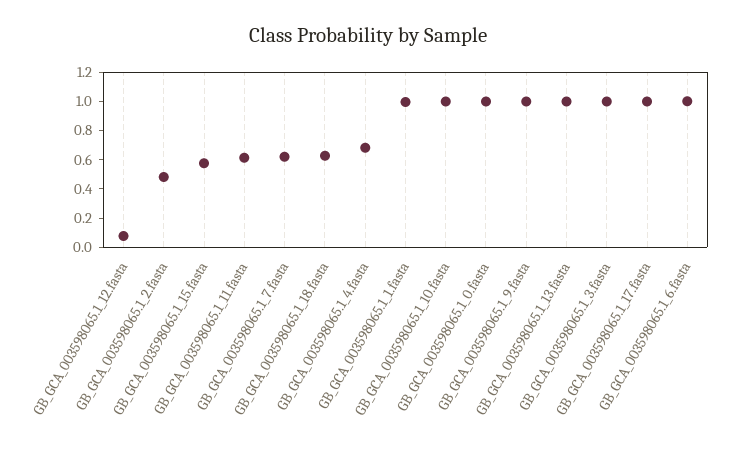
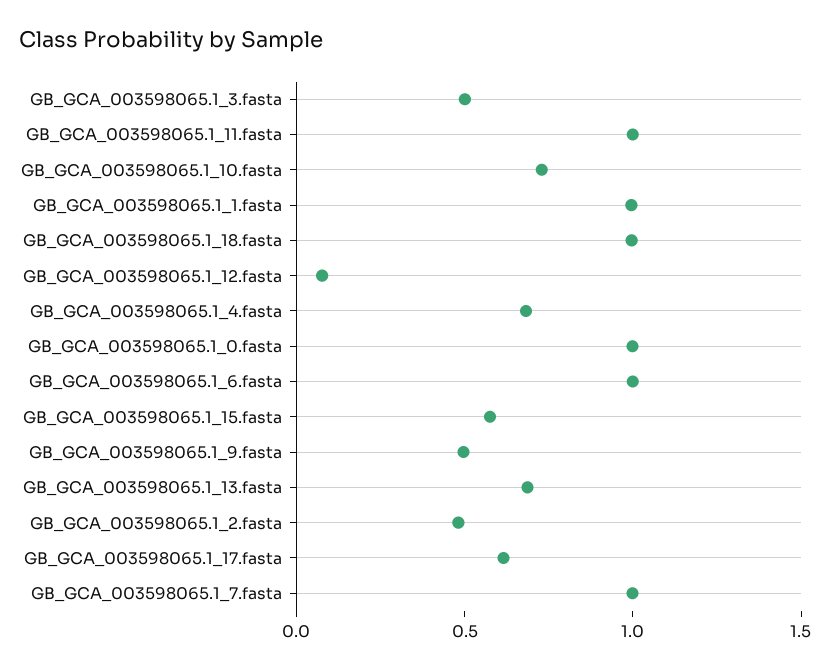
  {
    "GB_GCA_003598065.1_12.fasta": 0.1,
    "GB_GCA_003598065.1_2.fasta": 0.5,
    "GB_GCA_003598065.1_15.fasta": 0.6,
-   "GB_GCA_003598065.1_11.fasta": 0.6,
+   "GB_GCA_003598065.1_11.fasta": 1,
-   "GB_GCA_003598065.1_7.fasta": 0.6,
+   "GB_GCA_003598065.1_7.fasta": 1,
-   "GB_GCA_003598065.1_18.fasta": 0.6,
+   "GB_GCA_003598065.1_18.fasta": 1,
    "GB_GCA_003598065.1_4.fasta": 0.7,
    "GB_GCA_003598065.1_1.fasta": 1,
-   "GB_GCA_003598065.1_10.fasta": 1,
+   "GB_GCA_003598065.1_10.fasta": 0.7,
    "GB_GCA_003598065.1_0.fasta": 1,
-   "GB_GCA_003598065.1_9.fasta": 1,
+   "GB_GCA_003598065.1_9.fasta": 0.5,
-   "GB_GCA_003598065.1_13.fasta": 1,
+   "GB_GCA_003598065.1_13.fasta": 0.7,
-   "GB_GCA_003598065.1_3.fasta": 1,
+   "GB_GCA_003598065.1_3.fasta": 0.5,
-   "GB_GCA_003598065.1_17.fasta": 1,
+   "GB_GCA_003598065.1_17.fasta": 0.6,
    "GB_GCA_003598065.1_6.fasta": 1
  }

